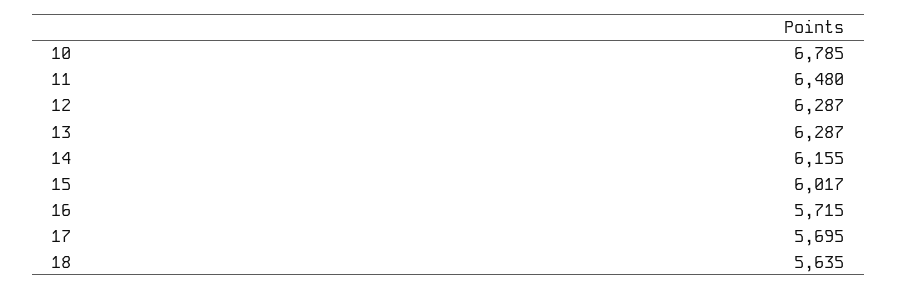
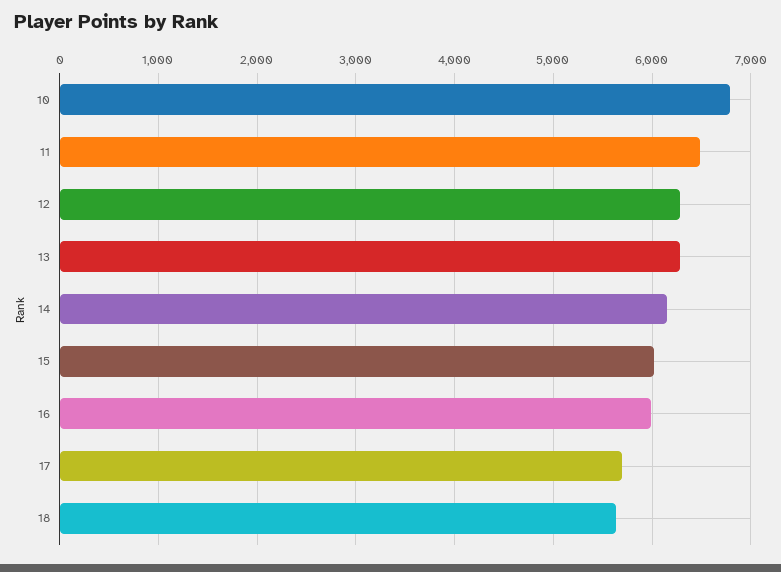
  {
    "10": 6785,
    "11": 6480,
    "12": 6287,
    "13": 6287,
    "14": 6155,
    "15": 6017,
-   "16": 5715,
+   "16": 6000,
    "17": 5695,
    "18": 5635
  }

